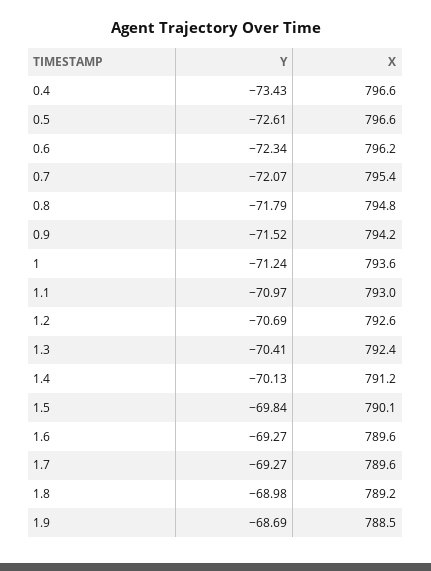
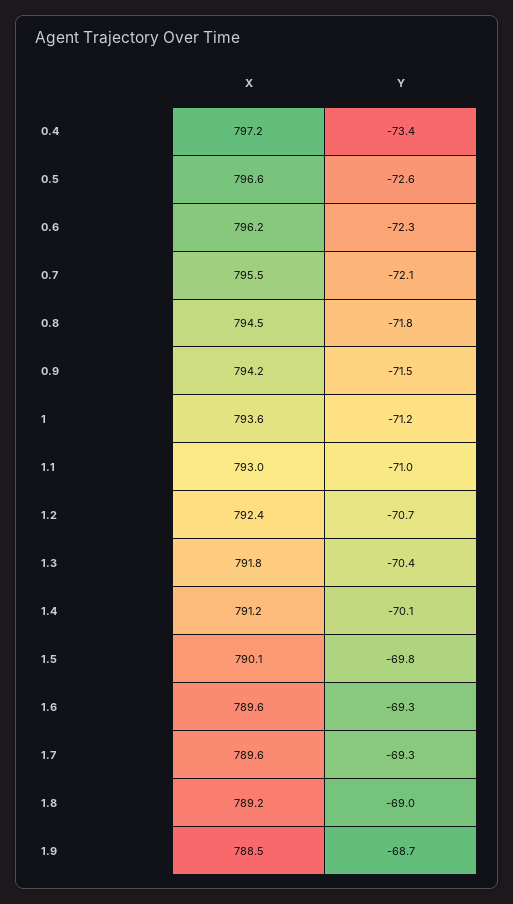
  {
    "Y": {
      "0.4": -73.43,
      "0.5": -72.61,
      "0.6": -72.34,
      "0.7": -72.07,
      "0.8": -71.79,
      "0.9": -71.52,
      "1": -71.24,
      "1.1": -70.97,
      "1.2": -70.69,
      "1.3": -70.41,
      "1.4": -70.13,
      "1.5": -69.84,
      "1.6": -69.27,
      "1.7": -69.27,
      "1.8": -68.98,
      "1.9": -68.69
    },
    "X": {
-     "0.4": 796.6,
+     "0.4": 797.2,
      "0.5": 796.6,
      "0.6": 796.2,
-     "0.7": 795.4,
+     "0.7": 795.5,
-     "0.8": 794.8,
+     "0.8": 794.5,
      "0.9": 794.2,
      "1": 793.6,
      "1.1": 793,
-     "1.2": 792.6,
+     "1.2": 792.4,
-     "1.3": 792.4,
+     "1.3": 791.8,
      "1.4": 791.2,
      "1.5": 790.1,
      "1.6": 789.6,
      "1.7": 789.6,
      "1.8": 789.2,
      "1.9": 788.5
    }
  }

